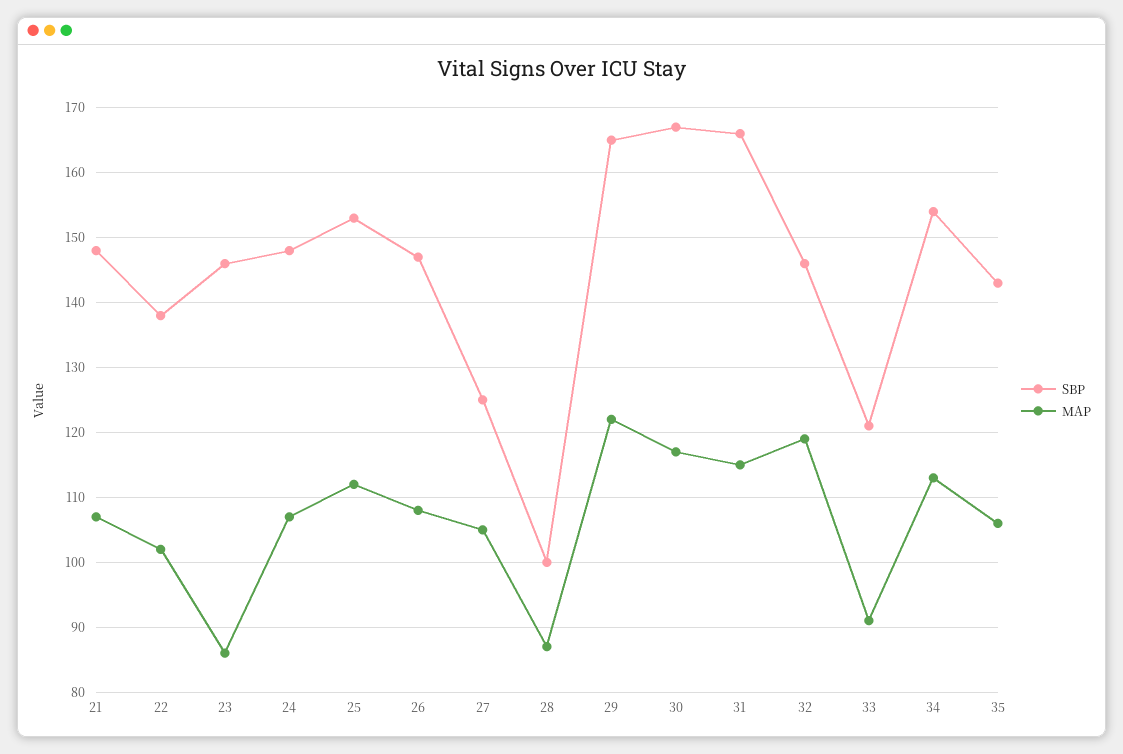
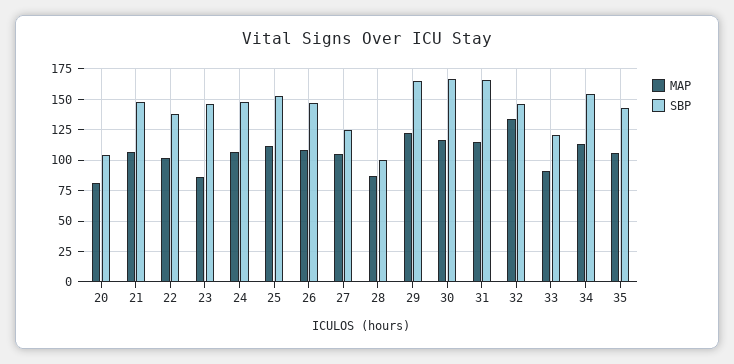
  {
    "SBP": {
      "21": 148,
      "22": 138,
      "23": 146,
      "24": 148,
      "25": 153,
      "26": 147,
      "27": 125,
      "28": 100,
      "29": 165,
      "30": 167,
      "31": 166,
      "32": 146,
      "33": 121,
      "34": 154,
-     "35": 143
+     "35": 143,
+     "20": 105
    },
    "MAP": {
      "21": 107,
      "22": 102,
      "23": 86,
      "24": 107,
      "25": 112,
      "26": 108,
      "27": 105,
      "28": 87,
      "29": 122,
      "30": 117,
      "31": 115,
-     "32": 119,
+     "32": 135,
      "33": 91,
      "34": 113,
-     "35": 106
+     "35": 106,
+     "20": 80
    }
  }

